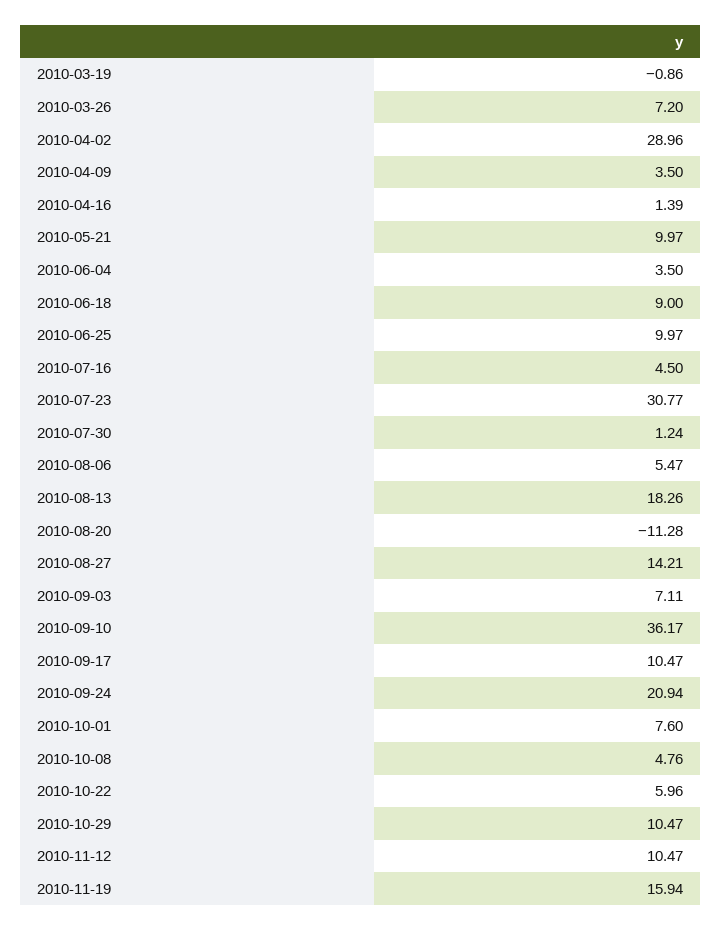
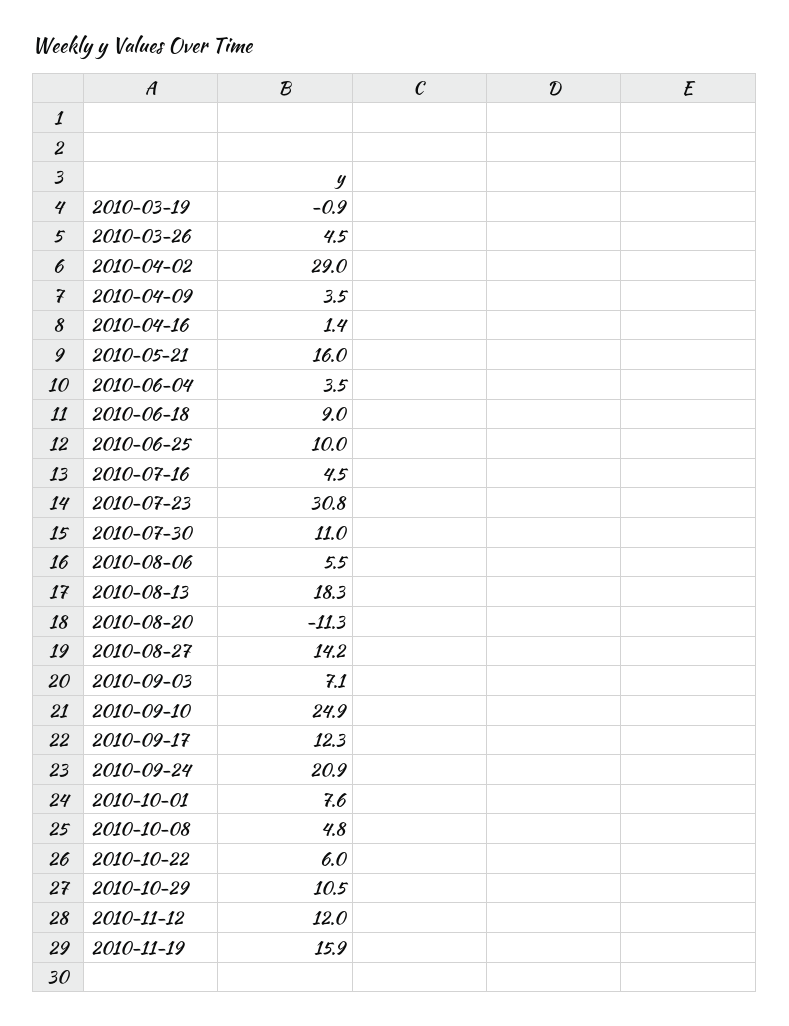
  {
    "2010-03-19": -0.86,
-   "2010-03-26": 7.2,
+   "2010-03-26": 4.5,
    "2010-04-02": 28.96,
    "2010-04-09": 3.5,
    "2010-04-16": 1.39,
-   "2010-05-21": 9.97,
+   "2010-05-21": 16,
    "2010-06-04": 3.5,
    "2010-06-18": 9,
    "2010-06-25": 9.97,
    "2010-07-16": 4.5,
    "2010-07-23": 30.77,
-   "2010-07-30": 1.24,
+   "2010-07-30": 11,
    "2010-08-06": 5.47,
    "2010-08-13": 18.26,
    "2010-08-20": -11.28,
    "2010-08-27": 14.21,
    "2010-09-03": 7.11,
-   "2010-09-10": 36.17,
+   "2010-09-10": 24.9,
-   "2010-09-17": 10.47,
+   "2010-09-17": 12.3,
    "2010-09-24": 20.94,
    "2010-10-01": 7.6,
    "2010-10-08": 4.76,
    "2010-10-22": 5.96,
    "2010-10-29": 10.47,
-   "2010-11-12": 10.47,
+   "2010-11-12": 12,
    "2010-11-19": 15.94
  }

